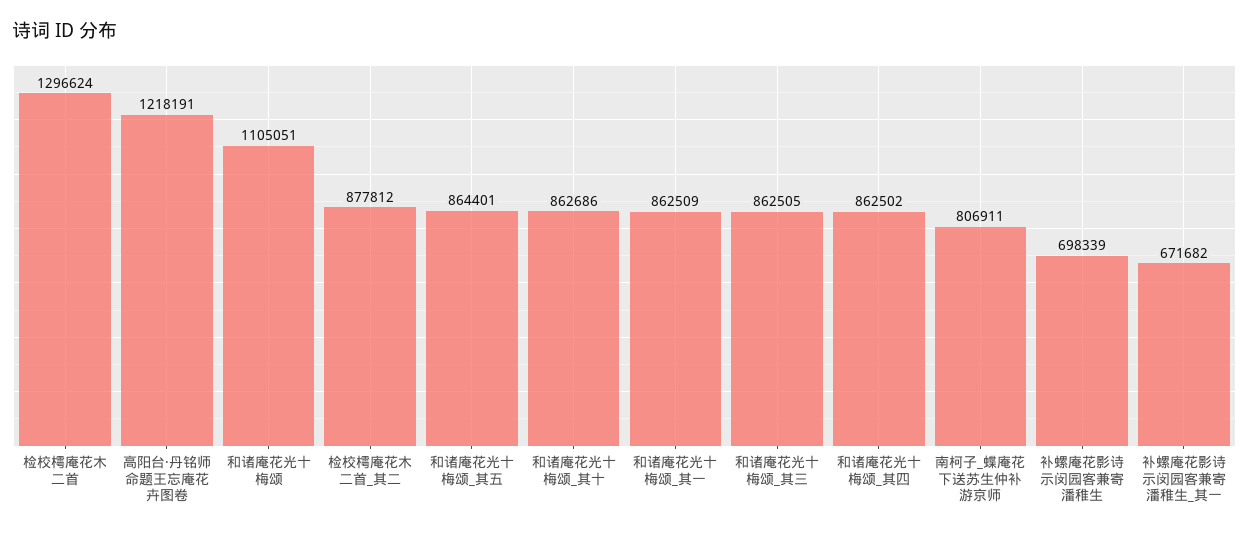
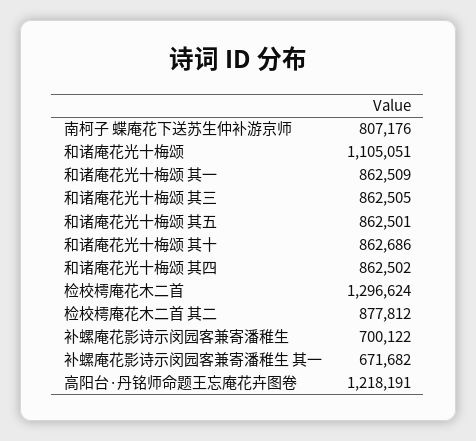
  {
    "检校樗庵花木二首": 1296624,
    "高阳台·丹铭师命题王忘庵花卉图卷": 1218191,
    "和诸庵花光十梅颂": 1105051,
    "检校樗庵花木二首_其二": 877812,
-   "和诸庵花光十梅颂_其五": 864401,
+   "和诸庵花光十梅颂_其五": 862501,
    "和诸庵花光十梅颂_其十": 862686,
    "和诸庵花光十梅颂_其一": 862509,
    "和诸庵花光十梅颂_其三": 862505,
    "和诸庵花光十梅颂_其四": 862502,
-   "南柯子_蝶庵花下送苏生仲补游京师": 806911,
+   "南柯子_蝶庵花下送苏生仲补游京师": 807176,
-   "补螺庵花影诗示闵园客兼寄潘稚生": 698339,
+   "补螺庵花影诗示闵园客兼寄潘稚生": 700122,
    "补螺庵花影诗示闵园客兼寄潘稚生_其一": 671682
  }

